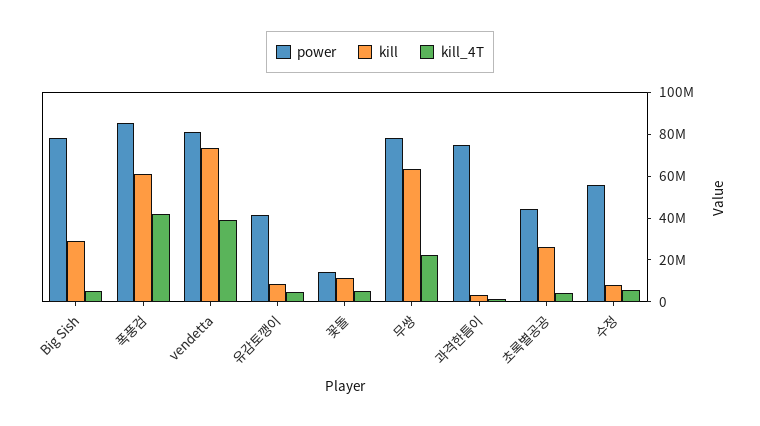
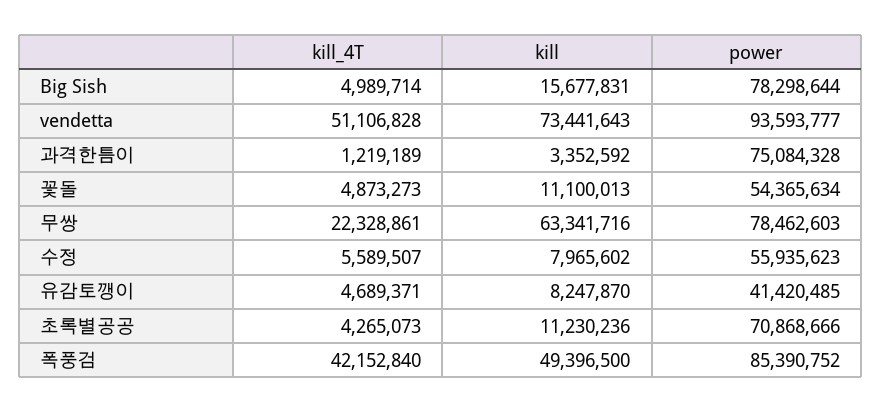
  {
    "power": {
      "Big Sish": 78298644,
      "폭풍검": 85390752,
-     "vendetta": 80000000,
+     "vendetta": 93593777,
      "유감토깽이": 41420485,
-     "꽃돌": 15000000,
+     "꽃돌": 54365634,
      "무쌍": 78462603,
      "과격한틈이": 75084328,
-     "초록별공공": 45000000,
+     "초록별공공": 70868666,
      "수정": 55935623
    },
    "kill": {
-     "Big Sish": 30000000,
+     "Big Sish": 15677831,
-     "폭풍검": 60000000,
+     "폭풍검": 49396500,
      "vendetta": 73441643,
      "유감토깽이": 8247870,
      "꽃돌": 11100013,
      "무쌍": 63341716,
      "과격한틈이": 3352592,
-     "초록별공공": 25000000,
+     "초록별공공": 11230236,
      "수정": 7965602
    },
    "kill_4T": {
      "Big Sish": 4989714,
      "폭풍검": 42152840,
-     "vendetta": 40000000,
+     "vendetta": 51106828,
      "유감토깽이": 4689371,
      "꽃돌": 4873273,
      "무쌍": 22328861,
      "과격한틈이": 1219189,
      "초록별공공": 4265073,
      "수정": 5589507
    }
  }

